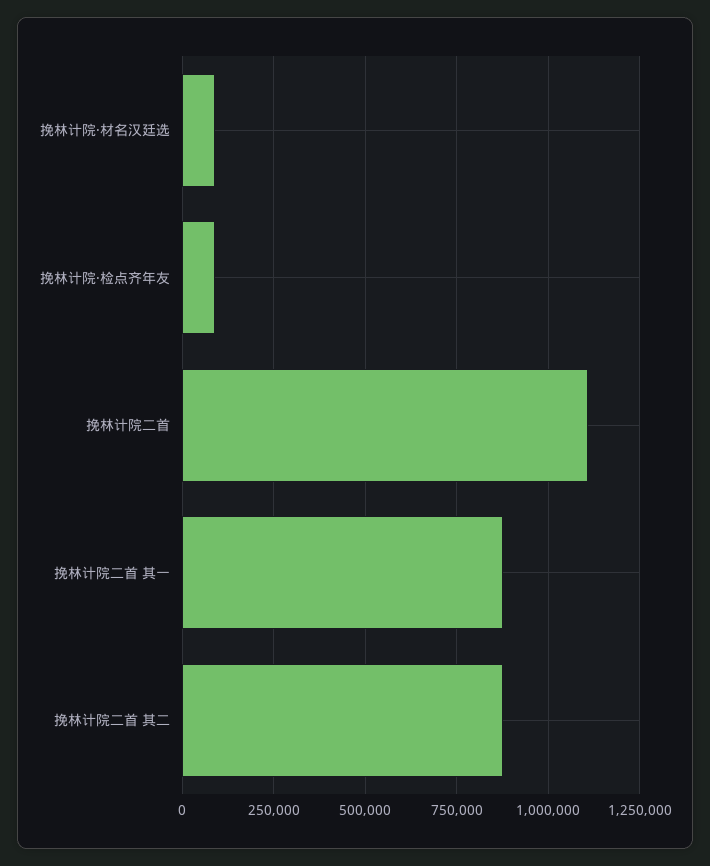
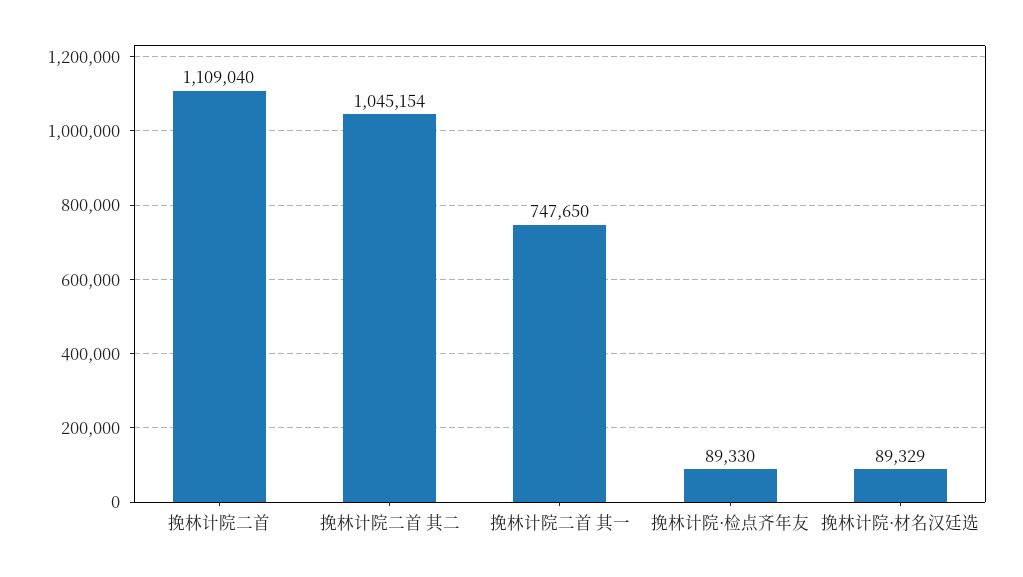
  {
    "挽林计院·材名汉廷选": 89329,
    "挽林计院·检点齐年友": 89330,
    "挽林计院二首": 1109040,
-   "挽林计院二首 其一": 875000,
+   "挽林计院二首 其一": 747650,
-   "挽林计院二首 其二": 875000
+   "挽林计院二首 其二": 1045154
  }

